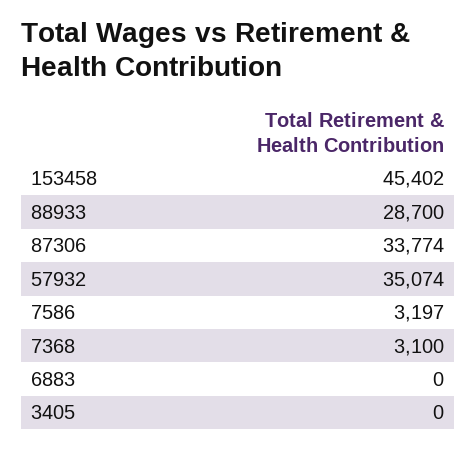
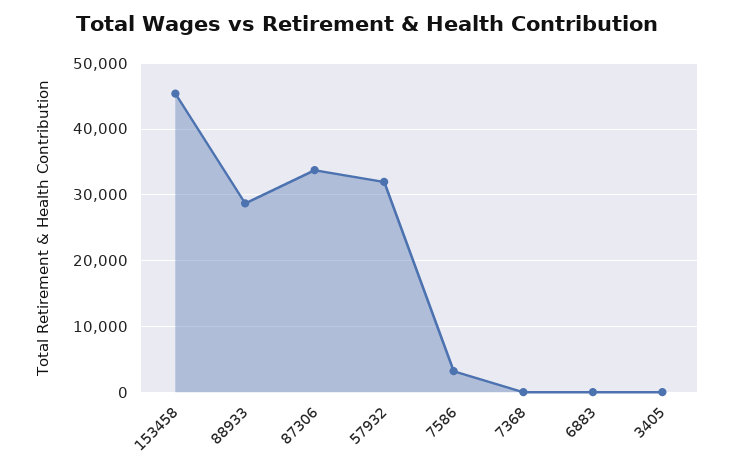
  {
    "153458": 45402,
    "88933": 28700,
    "87306": 33774,
-   "57932": 35074,
+   "57932": 32000,
    "7586": 3197,
-   "7368": 3100,
+   "7368": 0,
    "6883": 0,
    "3405": 0
  }

